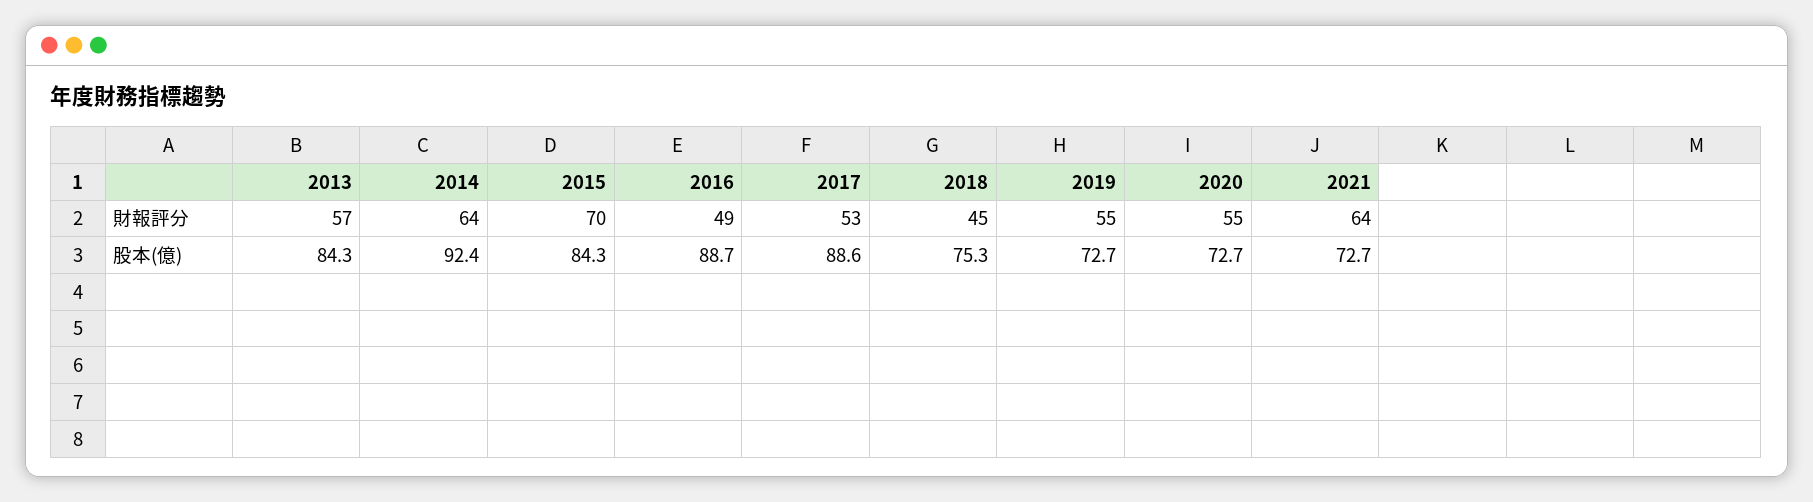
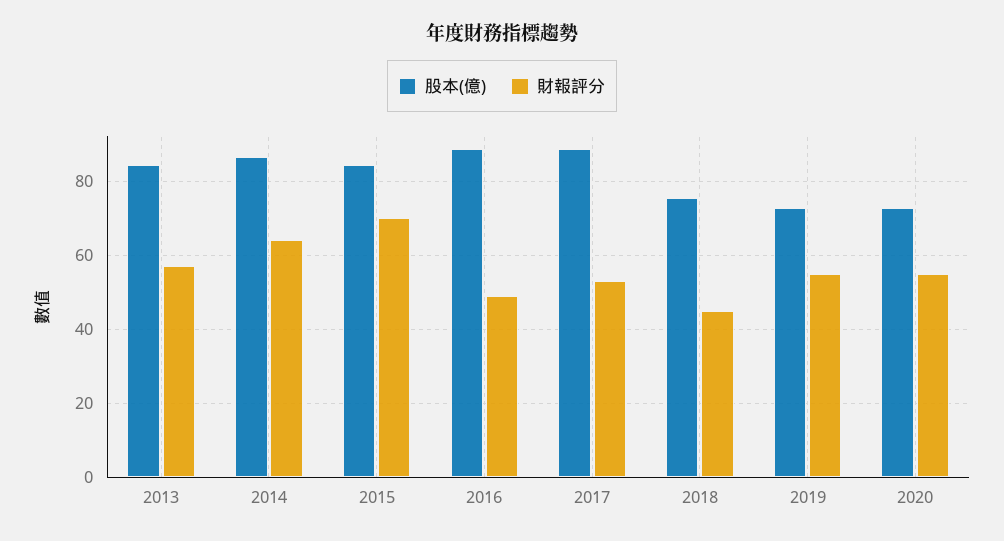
  {
    "財報評分": {
      "2013": 57,
      "2014": 64,
      "2015": 70,
      "2016": 49,
      "2017": 53,
      "2018": 45,
      "2019": 55,
-     "2020": 55,
+     "2020": 55
-     "2021": 64
    },
    "股本(億)": {
      "2013": 84.3,
-     "2014": 92.4,
+     "2014": 86,
      "2015": 84.3,
      "2016": 88.7,
      "2017": 88.6,
      "2018": 75.3,
      "2019": 72.7,
-     "2020": 72.7,
+     "2020": 72.7
-     "2021": 72.7
    }
  }

